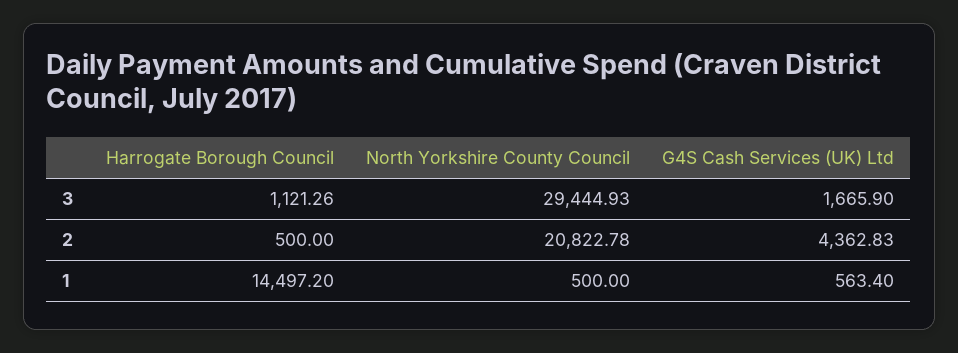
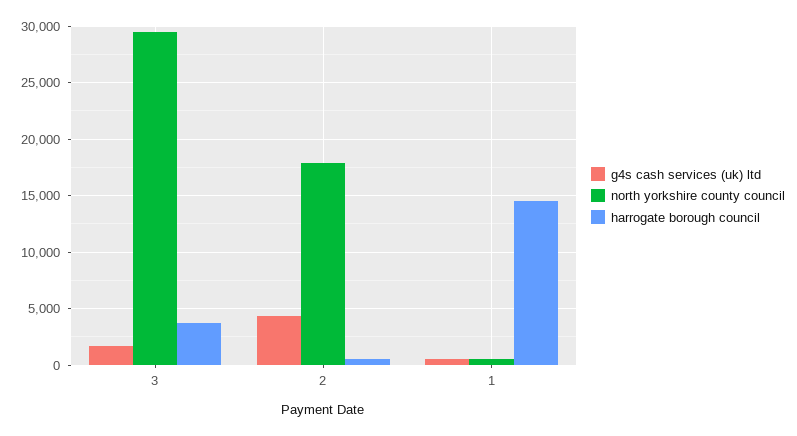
  {
    "Harrogate Borough Council": {
-     "3": 1121.26,
+     "3": 4000,
      "2": 500,
      "1": 14497.2
    },
    "North Yorkshire County Council": {
      "3": 29444.93,
-     "2": 20822.78,
+     "2": 18000,
      "1": 500
    },
    "G4S Cash Services (UK) Ltd": {
      "3": 1665.9,
      "2": 4362.83,
      "1": 563.4
    }
  }

